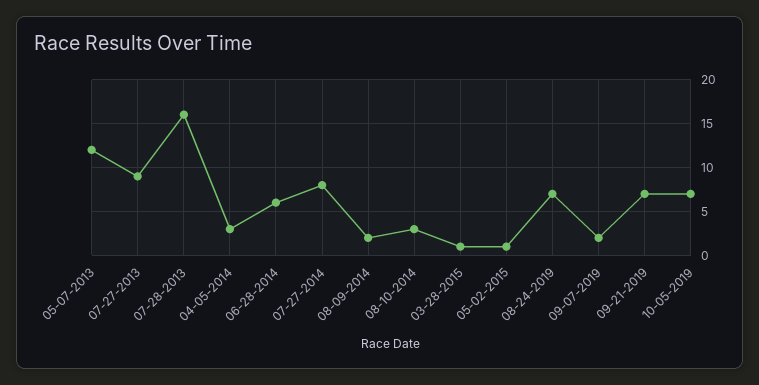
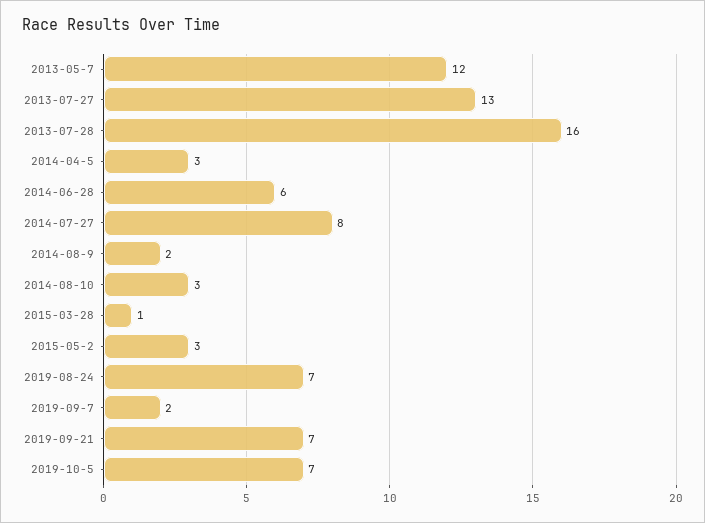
  {
    "05-07-2013": 12,
-   "07-27-2013": 9,
+   "07-27-2013": 13,
    "07-28-2013": 16,
    "04-05-2014": 3,
    "06-28-2014": 6,
    "07-27-2014": 8,
    "08-09-2014": 2,
    "08-10-2014": 3,
    "03-28-2015": 1,
-   "05-02-2015": 1,
+   "05-02-2015": 3,
    "08-24-2019": 7,
    "09-07-2019": 2,
    "09-21-2019": 7,
    "10-05-2019": 7
  }

